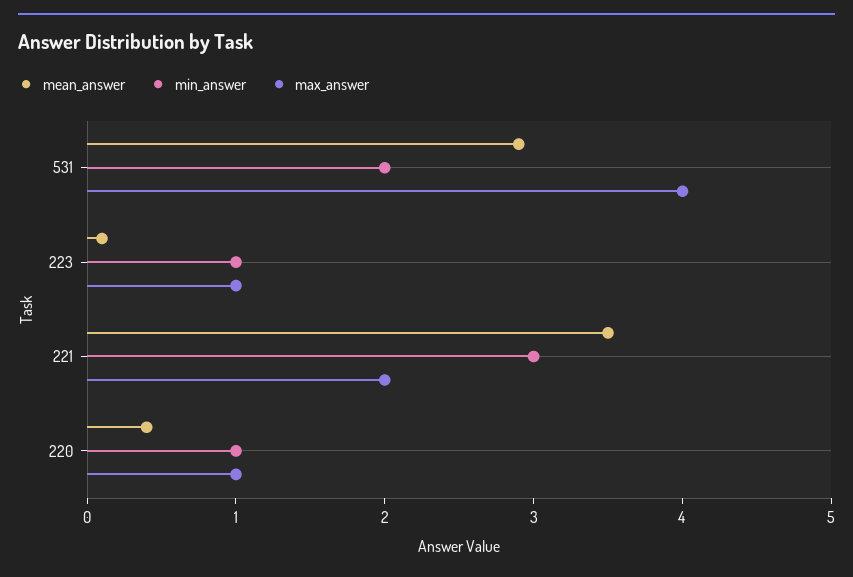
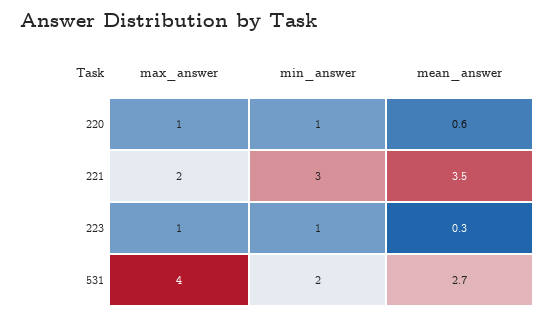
  {
    "mean_answer": {
-     "531": 2.9,
+     "531": 2.7,
-     "223": 0.1,
+     "223": 0.3,
      "221": 3.5,
-     "220": 0.4
+     "220": 0.6
    },
    "min_answer": {
      "531": 2,
      "223": 1,
      "221": 3,
      "220": 1
    },
    "max_answer": {
      "531": 4,
      "223": 1,
      "221": 2,
      "220": 1
    }
  }

